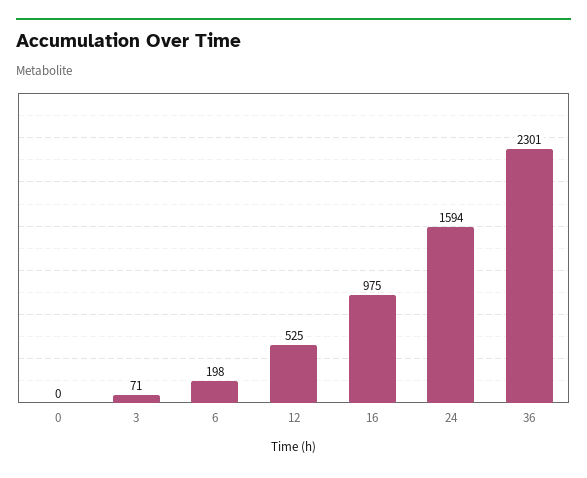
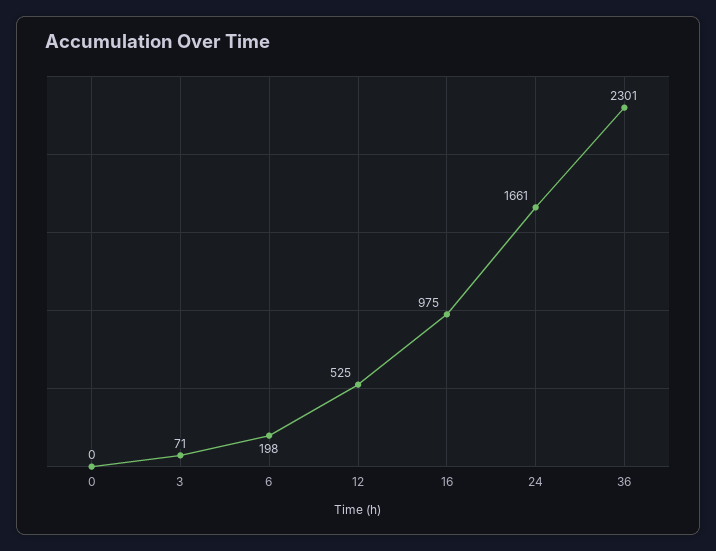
  {
    "0": 0,
    "3": 71,
    "6": 198,
    "12": 525,
    "16": 975,
-   "24": 1594,
+   "24": 1661,
    "36": 2301
  }

